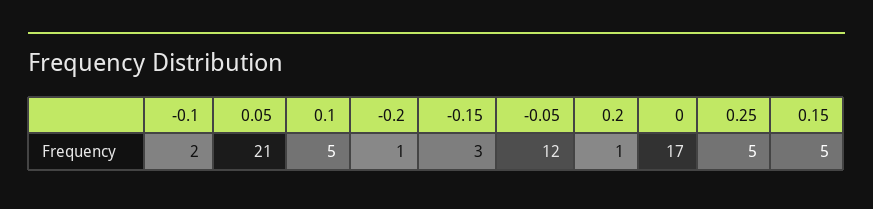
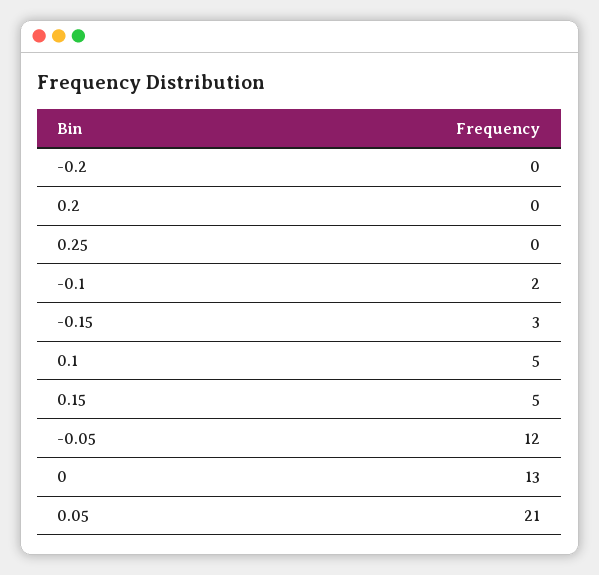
  {
    "-0.1": 2,
    "0.05": 21,
    "0.1": 5,
-   "-0.2": 1,
+   "-0.2": 0,
    "-0.15": 3,
    "-0.05": 12,
-   "0.2": 1,
+   "0.2": 0,
-   "0": 17,
+   "0": 13,
-   "0.25": 5,
+   "0.25": 0,
    "0.15": 5
  }

